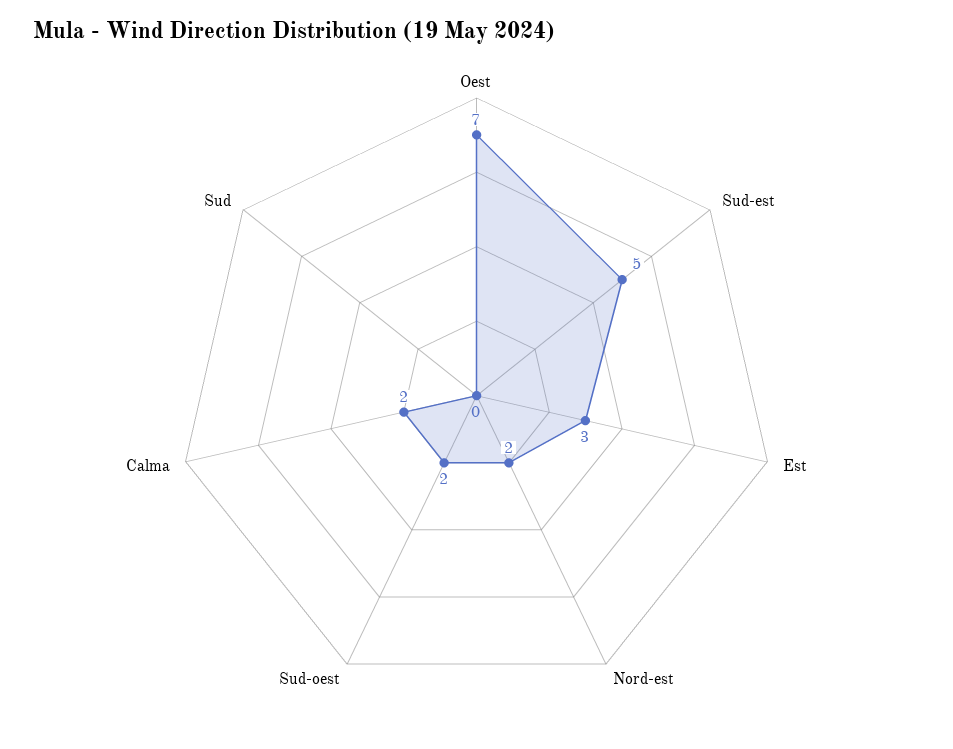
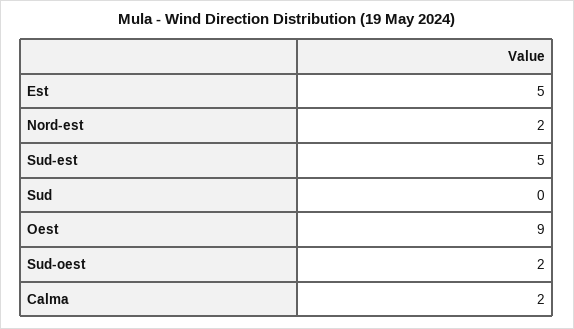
  {
-   "Oest": 7,
+   "Oest": 9,
    "Sud-est": 5,
-   "Est": 3,
+   "Est": 5,
    "Nord-est": 2,
    "Sud-oest": 2,
    "Calma": 2,
    "Sud": 0
  }

